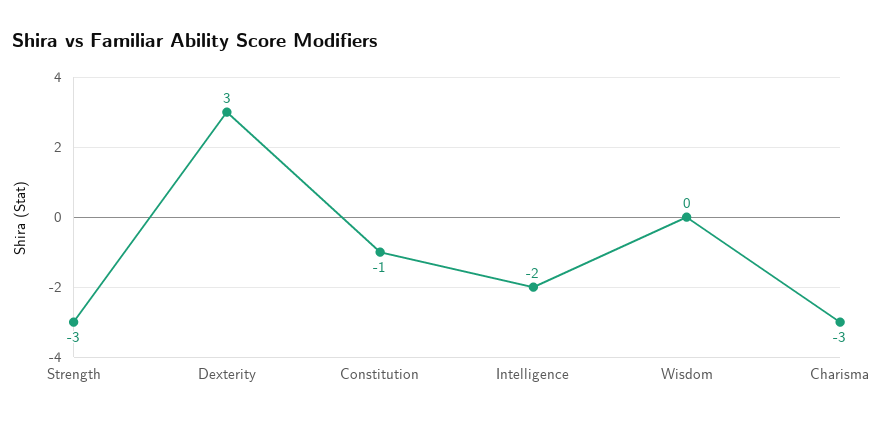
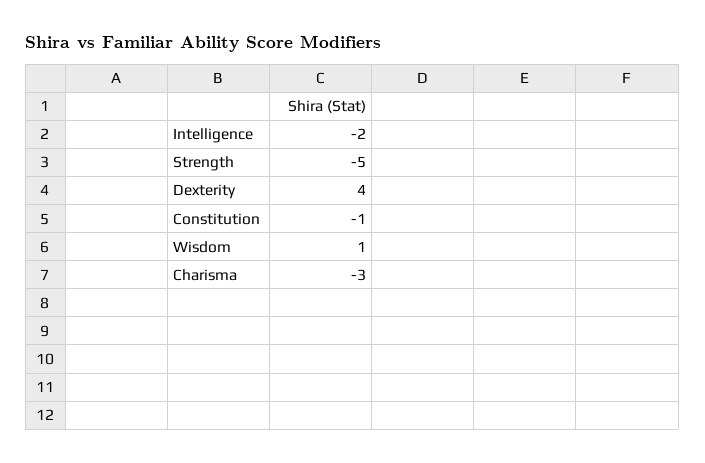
  {
-   "Strength": -3,
+   "Strength": -5,
-   "Dexterity": 3,
+   "Dexterity": 4,
    "Constitution": -1,
    "Intelligence": -2,
-   "Wisdom": 0,
+   "Wisdom": 1,
    "Charisma": -3
  }

